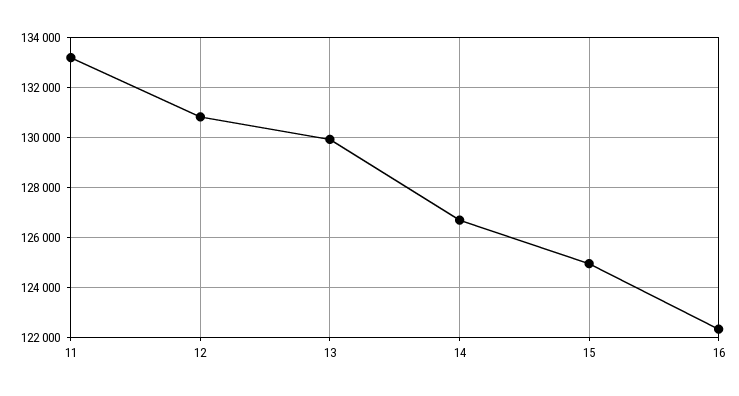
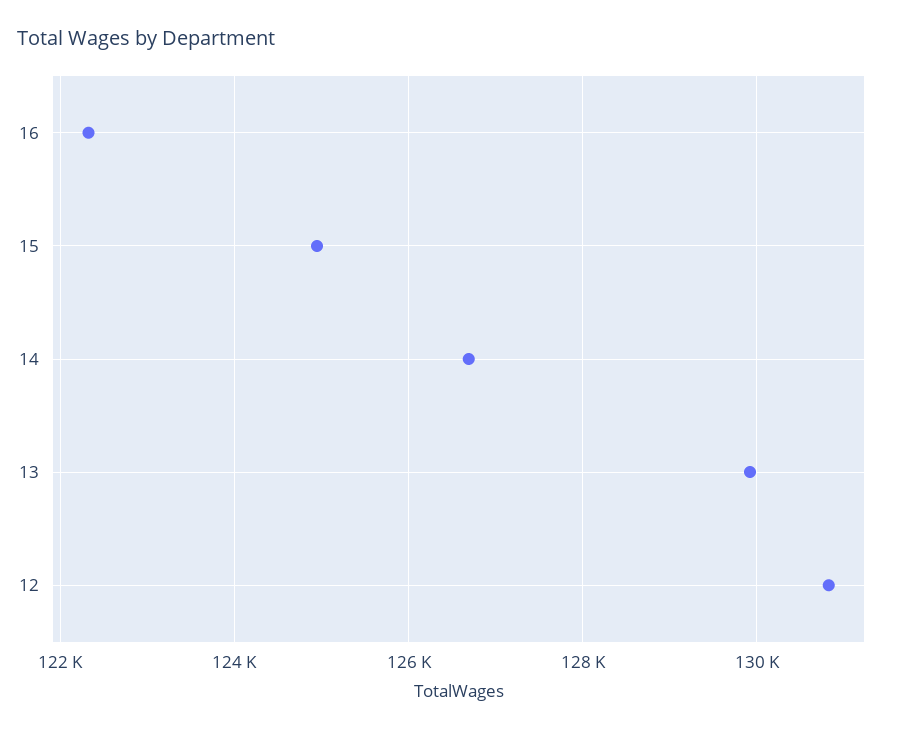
  {
-   "11": 133250,
    "12": 130800,
    "13": 130000,
    "14": 126600,
    "15": 125000,
    "16": 122400
  }

